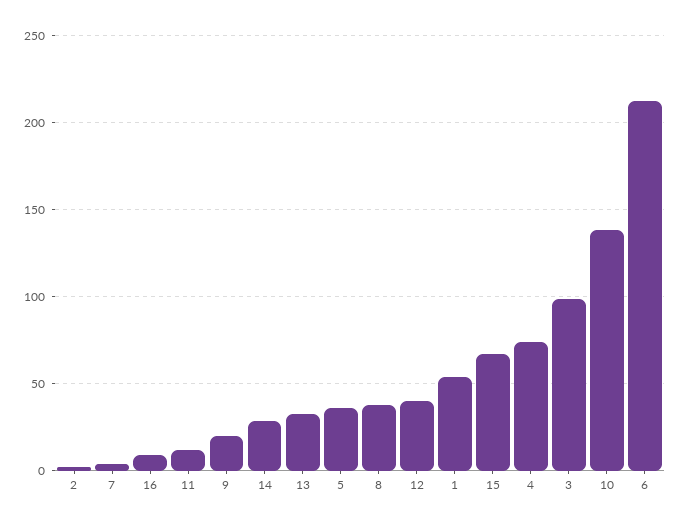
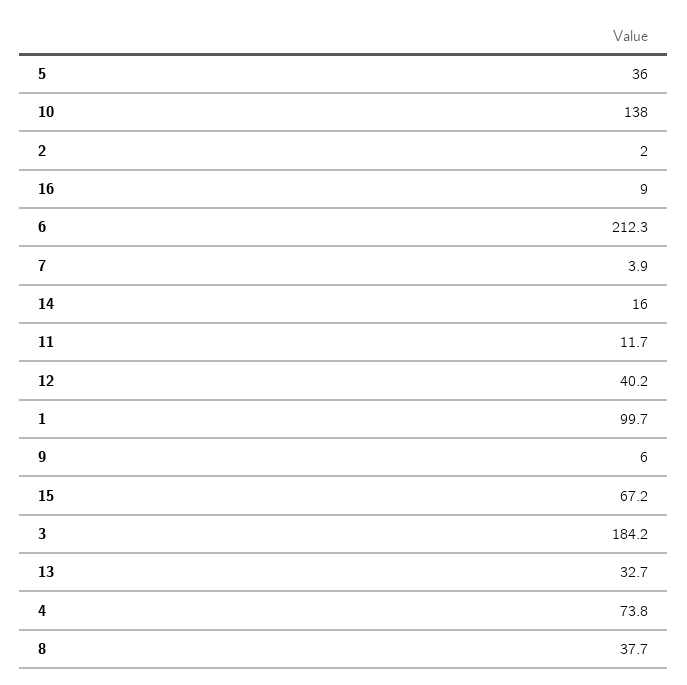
  {
    "2": 2,
    "7": 3.9,
    "16": 9,
    "11": 11.7,
-   "9": 20,
+   "9": 6,
-   "14": 30,
+   "14": 16,
    "13": 32.7,
    "5": 36,
    "8": 37.7,
    "12": 40.2,
-   "1": 55,
+   "1": 99.7,
    "15": 67.2,
    "4": 73.8,
-   "3": 100,
+   "3": 184.2,
    "10": 138,
    "6": 212.3
  }

